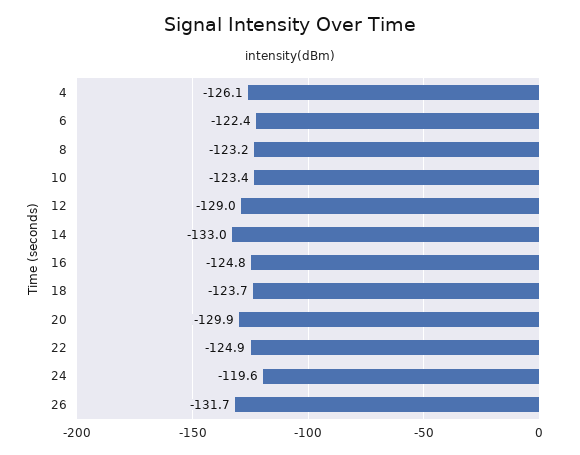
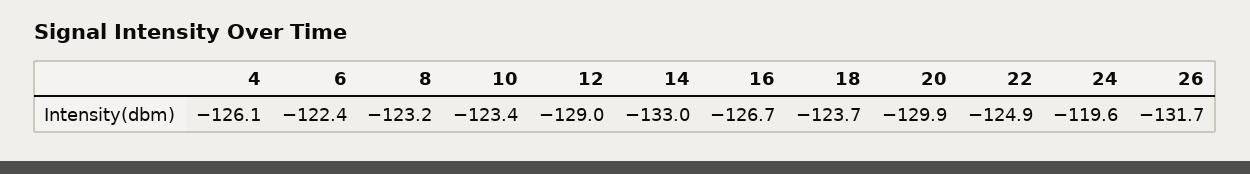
  {
    "4": -126.1,
    "6": -122.4,
    "8": -123.2,
    "10": -123.4,
    "12": -129,
    "14": -133,
-   "16": -124.8,
+   "16": -126.7,
    "18": -123.7,
    "20": -129.9,
    "22": -124.9,
    "24": -119.6,
    "26": -131.7
  }

